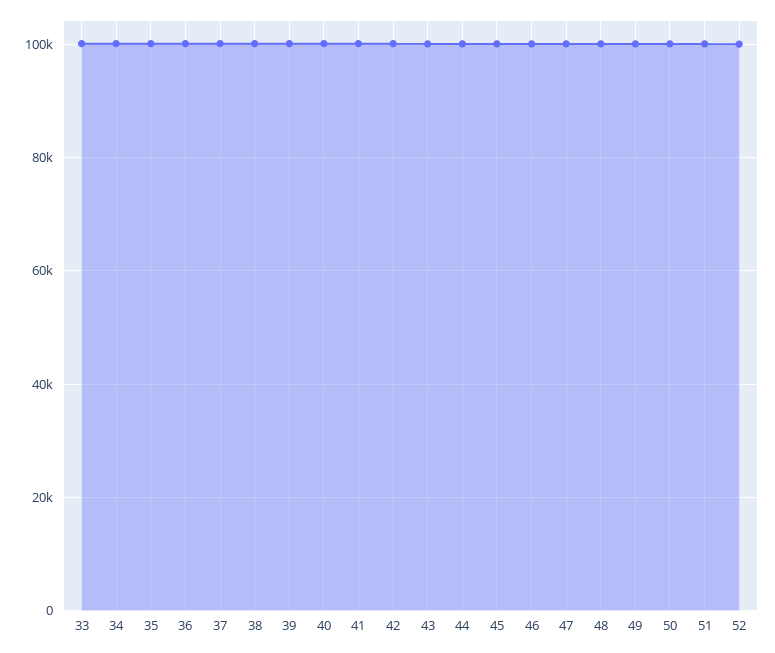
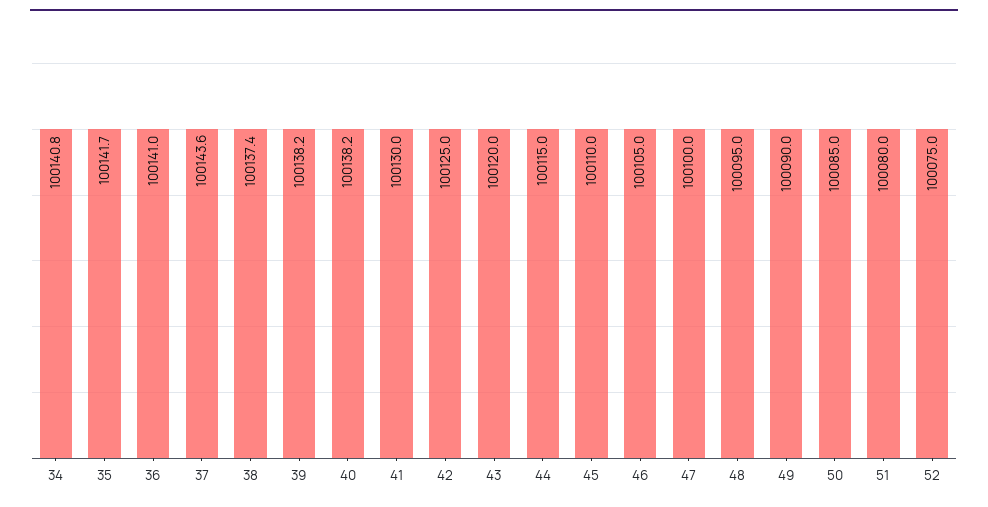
  {
-   "33": 100000,
    "34": 100140.8,
    "35": 100141.7,
    "36": 100141,
    "37": 100143.6,
    "38": 100137.4,
    "39": 100138.2,
    "40": 100138.2,
    "41": 100130,
    "42": 100125,
    "43": 100120,
    "44": 100115,
    "45": 100110,
    "46": 100105,
    "47": 100100,
    "48": 100095,
    "49": 100090,
    "50": 100085,
    "51": 100080,
    "52": 100075
  }

